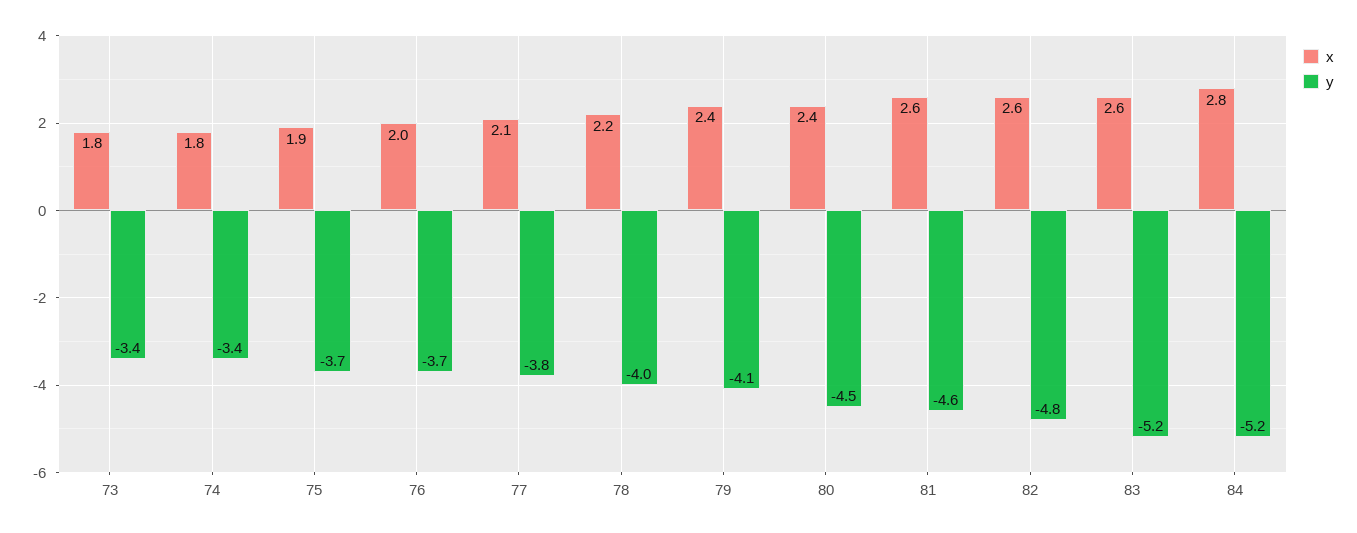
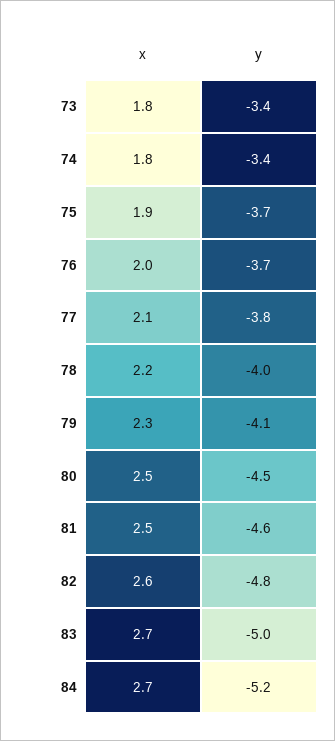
  {
    "x": {
      "73": 1.8,
      "74": 1.8,
      "75": 1.9,
      "76": 2,
      "77": 2.1,
      "78": 2.2,
-     "79": 2.4,
+     "79": 2.3,
-     "80": 2.4,
+     "80": 2.5,
-     "81": 2.6,
+     "81": 2.5,
      "82": 2.6,
-     "83": 2.6,
+     "83": 2.7,
-     "84": 2.8
+     "84": 2.7
    },
    "y": {
      "73": -3.4,
      "74": -3.4,
      "75": -3.7,
      "76": -3.7,
      "77": -3.8,
      "78": -4,
      "79": -4.1,
      "80": -4.5,
      "81": -4.6,
      "82": -4.8,
-     "83": -5.2,
+     "83": -5,
      "84": -5.2
    }
  }

